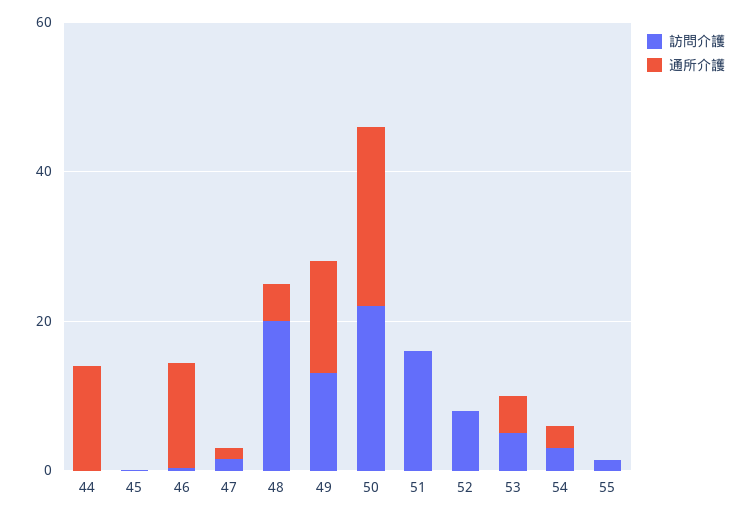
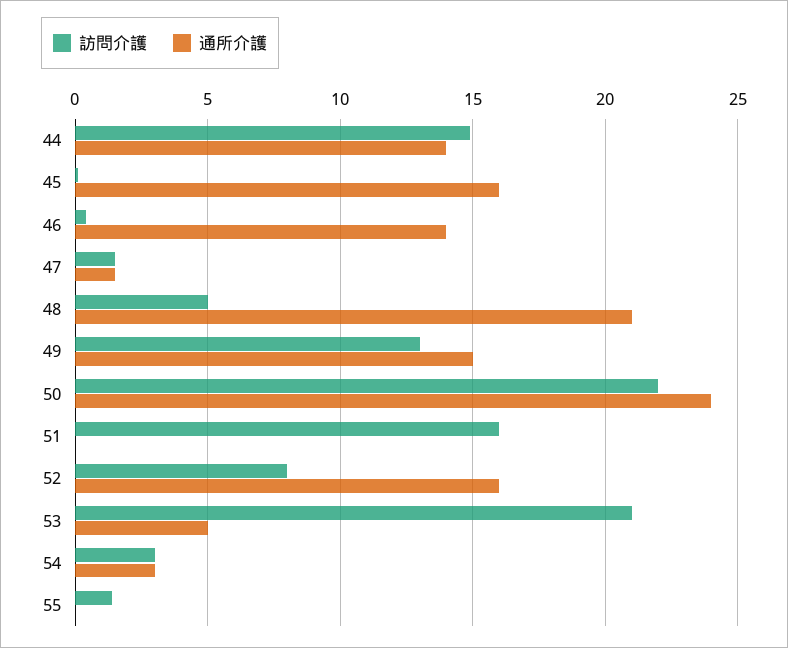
  {
    "訪問介護": {
-     "44": 0,
+     "44": 15,
      "45": 0,
      "46": 0.5,
      "47": 1.5,
-     "48": 20,
+     "48": 5,
      "49": 13,
      "50": 22,
      "51": 16,
      "52": 8,
-     "53": 5,
+     "53": 21,
      "54": 3,
      "55": 1.5
    },
    "通所介護": {
      "44": 14,
-     "45": 0,
+     "45": 16,
      "46": 14,
      "47": 1.5,
-     "48": 5,
+     "48": 21,
      "49": 15,
      "50": 24,
      "51": 0,
-     "52": 0,
+     "52": 16,
      "53": 5,
      "54": 3,
      "55": 0
    }
  }

